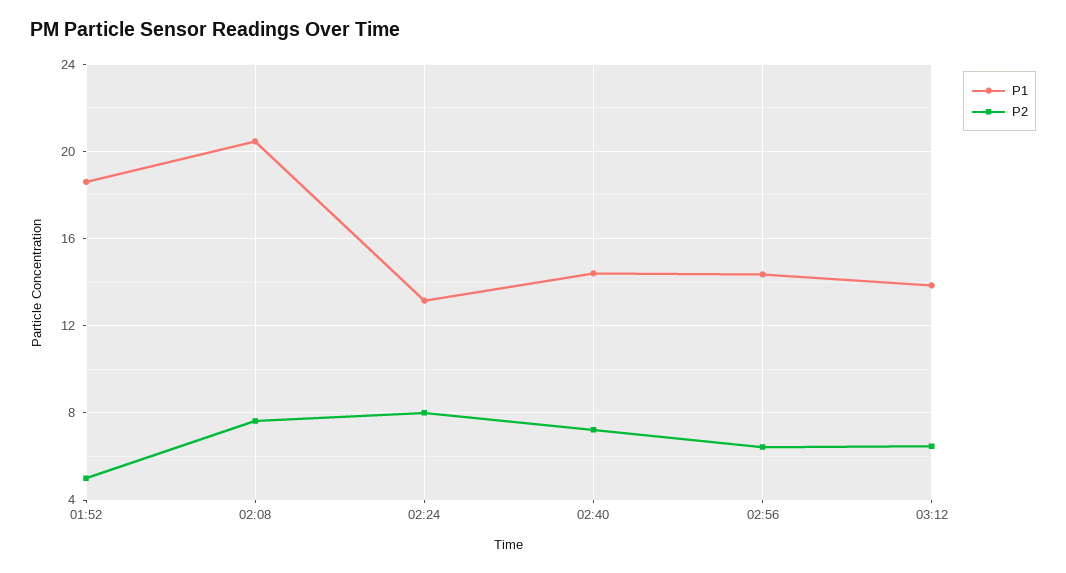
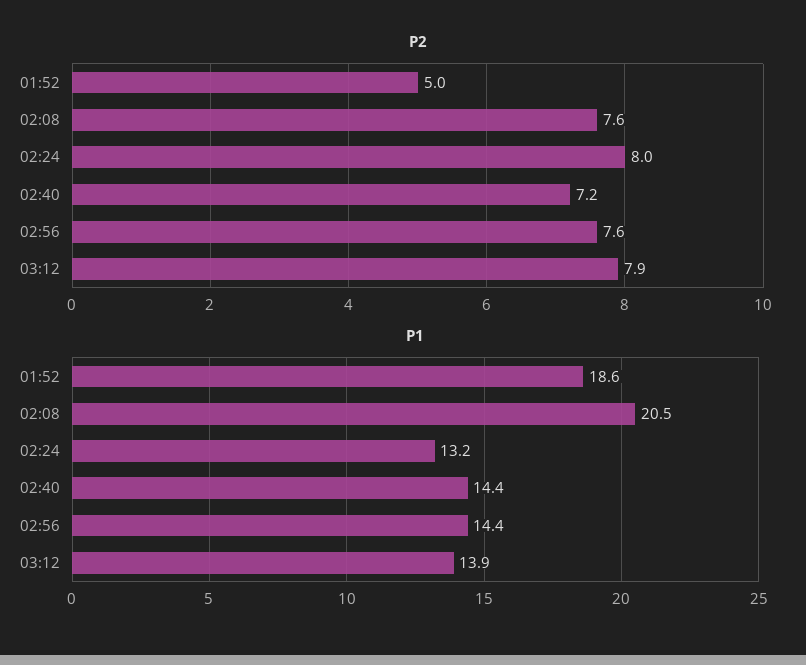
  {
    "P1": {
      "01:52": 18.6,
      "02:08": 20.5,
      "02:24": 13.2,
      "02:40": 14.4,
      "02:56": 14.4,
      "03:12": 13.9
    },
    "P2": {
      "01:52": 5,
      "02:08": 7.6,
      "02:24": 8,
      "02:40": 7.2,
-     "02:56": 6.5,
+     "02:56": 7.6,
-     "03:12": 6.5
+     "03:12": 7.9
    }
  }

